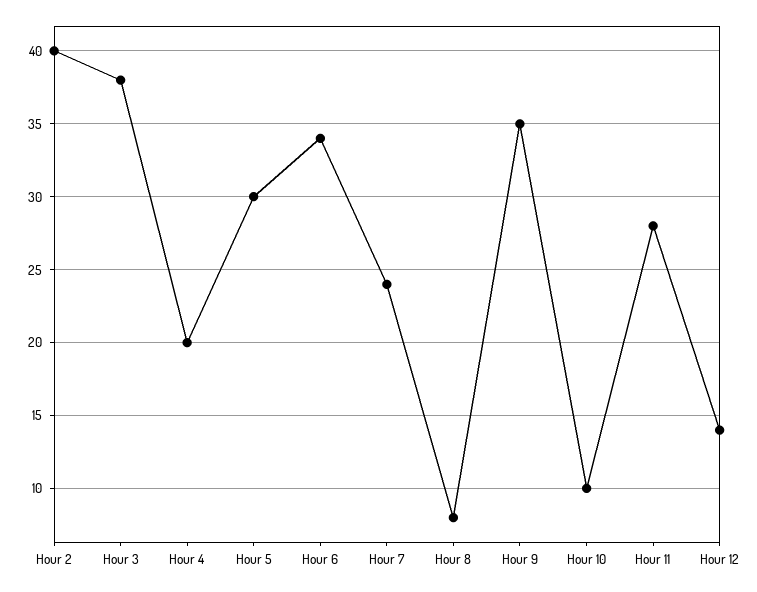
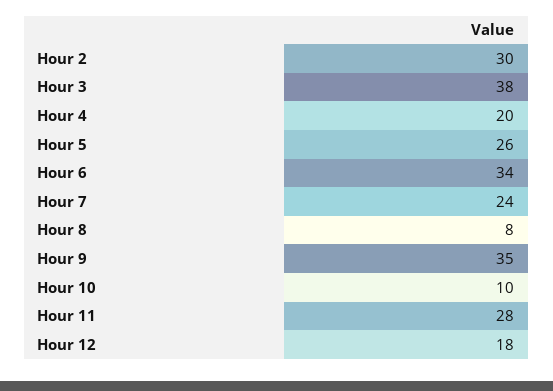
  {
-   "Hour 2": 40,
+   "Hour 2": 30,
    "Hour 3": 38,
    "Hour 4": 20,
-   "Hour 5": 30,
+   "Hour 5": 26,
    "Hour 6": 34,
    "Hour 7": 24,
    "Hour 8": 8,
    "Hour 9": 35,
    "Hour 10": 10,
    "Hour 11": 28,
-   "Hour 12": 14
+   "Hour 12": 18
  }

